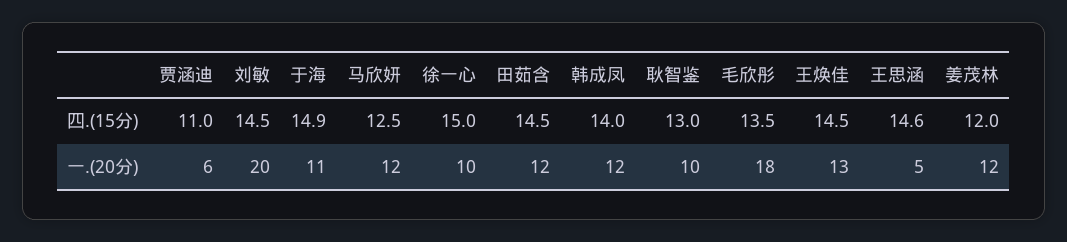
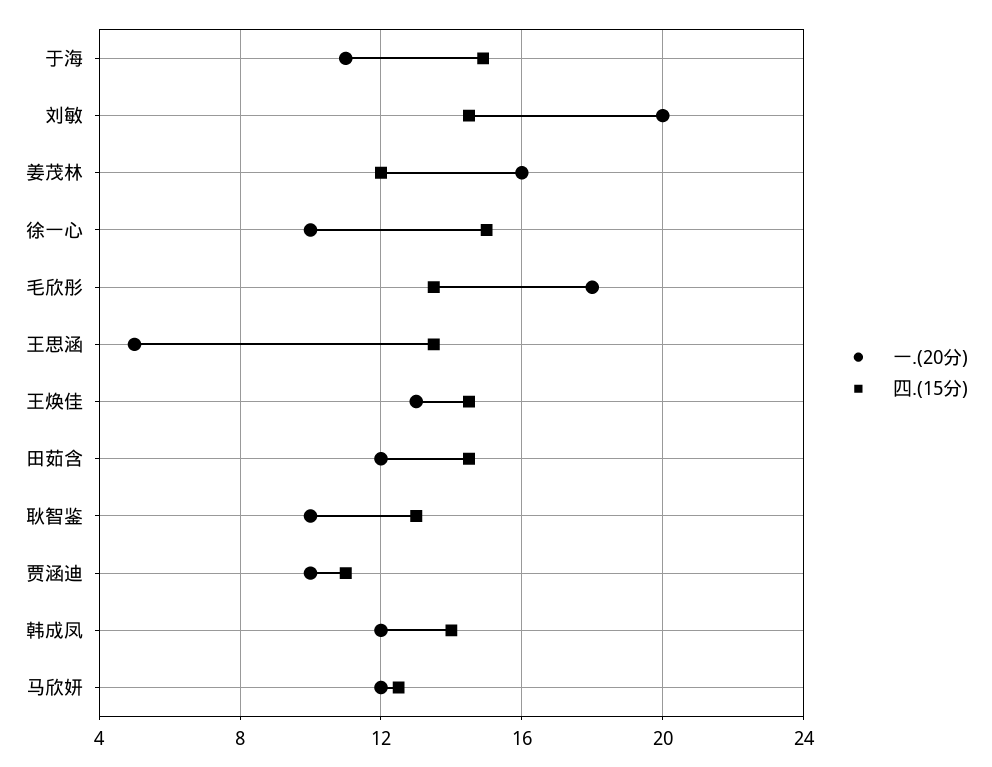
  {
    "四.(15分)": {
      "贾涵迪": 11,
      "刘敏": 14.5,
      "于海": 14.9,
      "马欣妍": 12.5,
      "徐一心": 15,
      "田茹含": 14.5,
      "韩成凤": 14,
      "耿智鉴": 13,
      "毛欣彤": 13.5,
      "王焕佳": 14.5,
-     "王思涵": 14.6,
+     "王思涵": 13.5,
      "姜茂林": 12
    },
    "一.(20分)": {
-     "贾涵迪": 6,
+     "贾涵迪": 10,
      "刘敏": 20,
      "于海": 11,
      "马欣妍": 12,
      "徐一心": 10,
      "田茹含": 12,
      "韩成凤": 12,
      "耿智鉴": 10,
      "毛欣彤": 18,
      "王焕佳": 13,
      "王思涵": 5,
-     "姜茂林": 12
+     "姜茂林": 16
    }
  }

